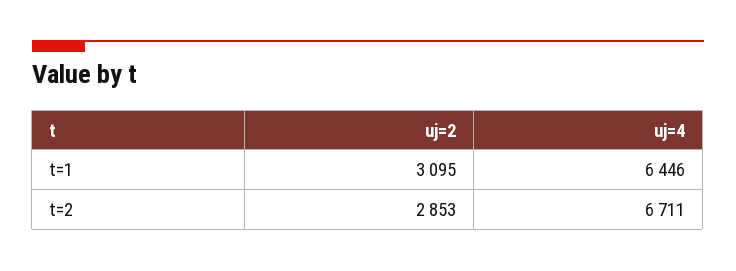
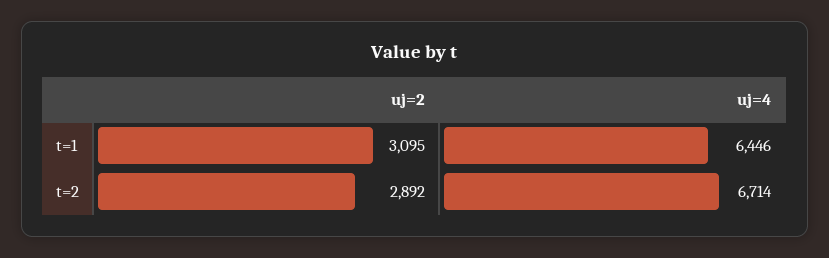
  {
    "uj=2": {
      "t=1": 3095,
-     "t=2": 2853
+     "t=2": 2892
    },
    "uj=4": {
      "t=1": 6446,
-     "t=2": 6711
+     "t=2": 6714
    }
  }

